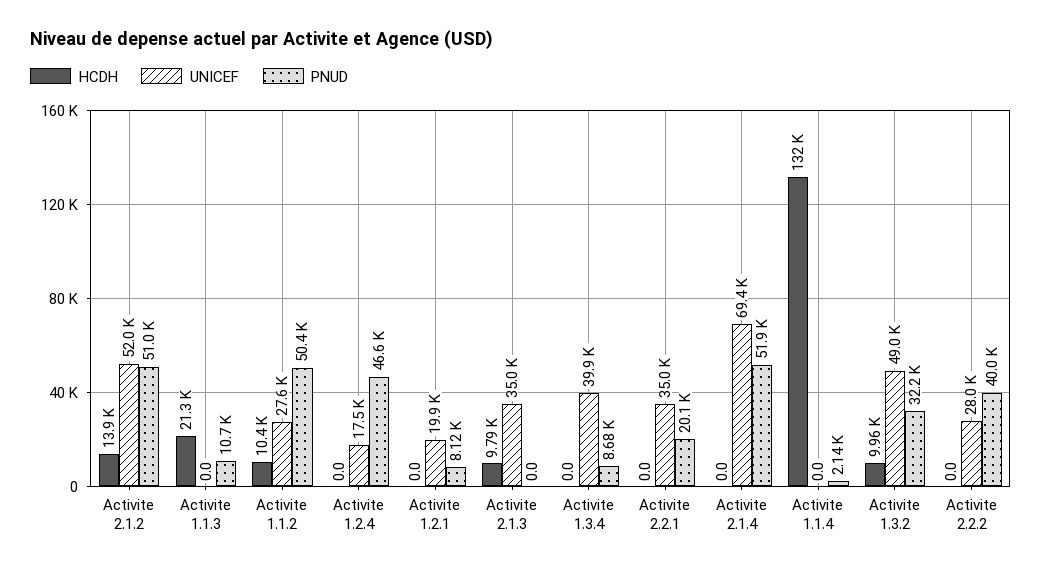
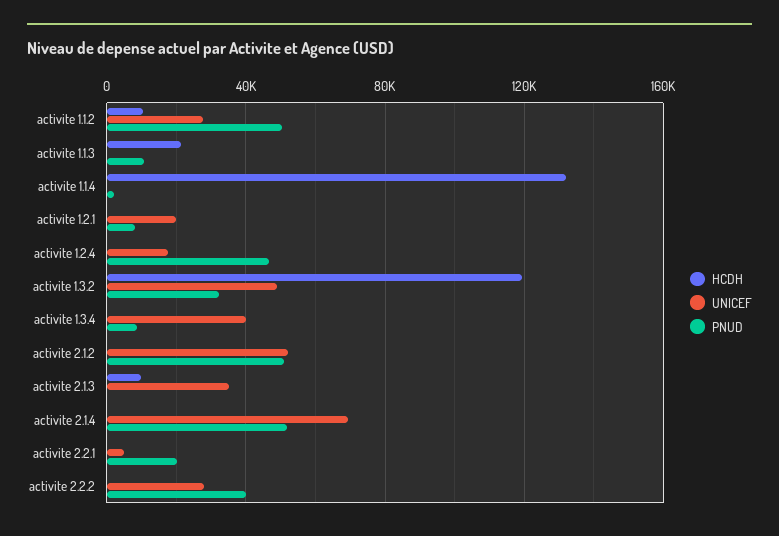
  {
    "HCDH": {
-     "Activite 2.1.2": 13900,
+     "Activite 2.1.2": 0,
      "Activite 1.1.3": 21300,
      "Activite 1.1.2": 10400,
      "Activite 1.2.4": 0,
      "Activite 1.2.1": 0,
      "Activite 2.1.3": 9790,
      "Activite 1.3.4": 0,
      "Activite 2.2.1": 0,
      "Activite 2.1.4": 0,
      "Activite 1.1.4": 132000,
-     "Activite 1.3.2": 9960,
+     "Activite 1.3.2": 120000,
      "Activite 2.2.2": 0
    },
    "UNICEF": {
      "Activite 2.1.2": 52000,
      "Activite 1.1.3": 0,
      "Activite 1.1.2": 27600,
      "Activite 1.2.4": 17500,
      "Activite 1.2.1": 19900,
      "Activite 2.1.3": 35000,
      "Activite 1.3.4": 39900,
-     "Activite 2.2.1": 35000,
+     "Activite 2.2.1": 5000,
      "Activite 2.1.4": 69400,
      "Activite 1.1.4": 0,
      "Activite 1.3.2": 49000,
      "Activite 2.2.2": 28000
    },
    "PNUD": {
      "Activite 2.1.2": 51000,
      "Activite 1.1.3": 10700,
      "Activite 1.1.2": 50400,
      "Activite 1.2.4": 46600,
      "Activite 1.2.1": 8120,
      "Activite 2.1.3": 0,
      "Activite 1.3.4": 8680,
      "Activite 2.2.1": 20100,
      "Activite 2.1.4": 51900,
      "Activite 1.1.4": 2140,
      "Activite 1.3.2": 32200,
      "Activite 2.2.2": 40000
    }
  }

